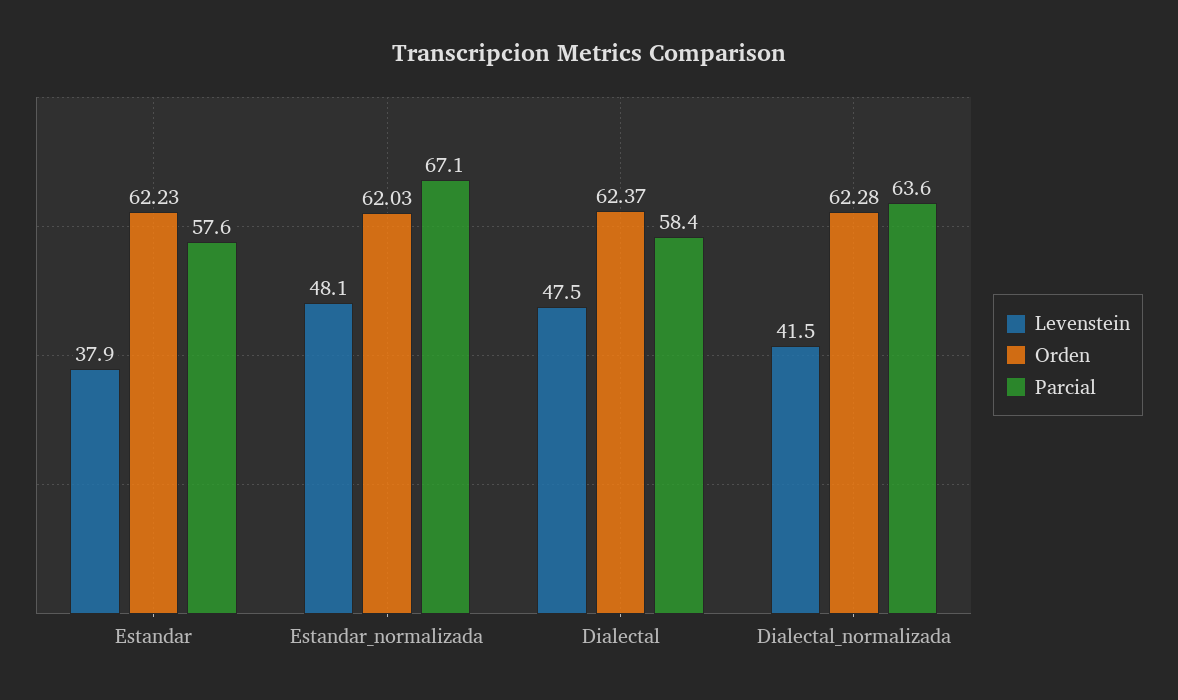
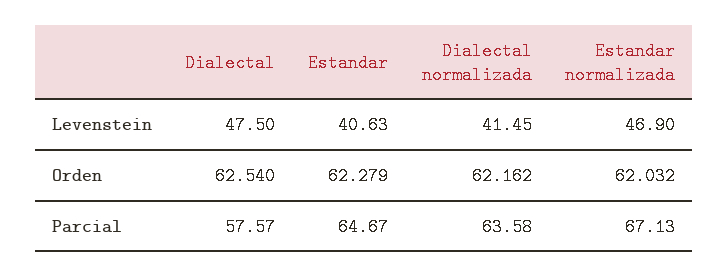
  {
    "Levenstein": {
-     "Estandar": 37.9,
+     "Estandar": 40.63,
-     "Estandar_normalizada": 48.1,
+     "Estandar_normalizada": 46.9,
      "Dialectal": 47.5,
      "Dialectal_normalizada": 41.45
    },
    "Orden": {
-     "Estandar": 62.23,
+     "Estandar": 62.279,
      "Estandar_normalizada": 62.032,
-     "Dialectal": 62.37,
+     "Dialectal": 62.54,
-     "Dialectal_normalizada": 62.28
+     "Dialectal_normalizada": 62.162
    },
    "Parcial": {
-     "Estandar": 57.6,
+     "Estandar": 64.67,
      "Estandar_normalizada": 67.13,
-     "Dialectal": 58.4,
+     "Dialectal": 57.57,
      "Dialectal_normalizada": 63.58
    }
  }

